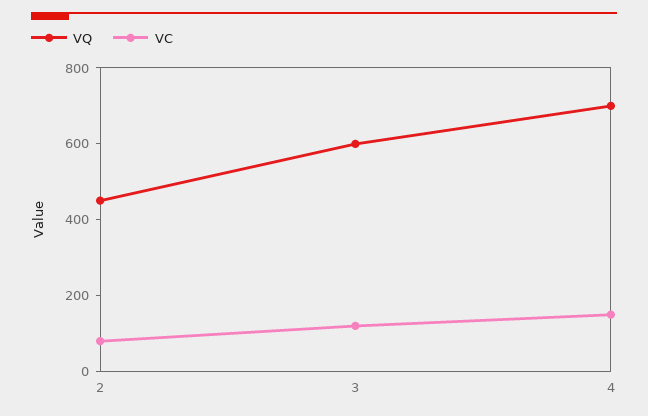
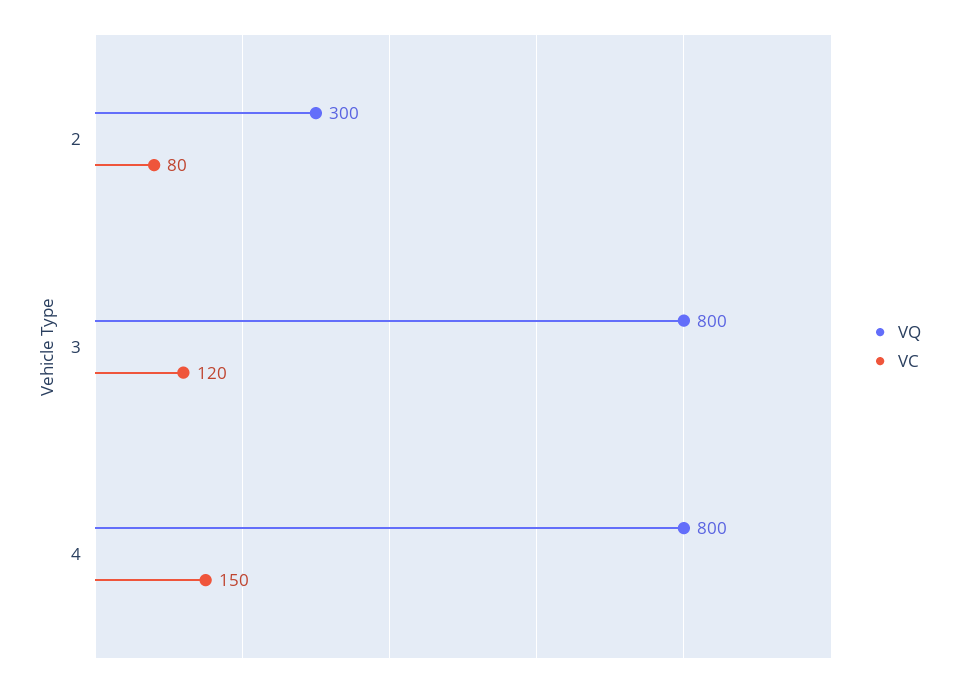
  {
    "VQ": {
-     "2": 450,
+     "2": 300,
-     "3": 600,
+     "3": 800,
-     "4": 700
+     "4": 800
    },
    "VC": {
      "2": 80,
      "3": 120,
      "4": 150
    }
  }

